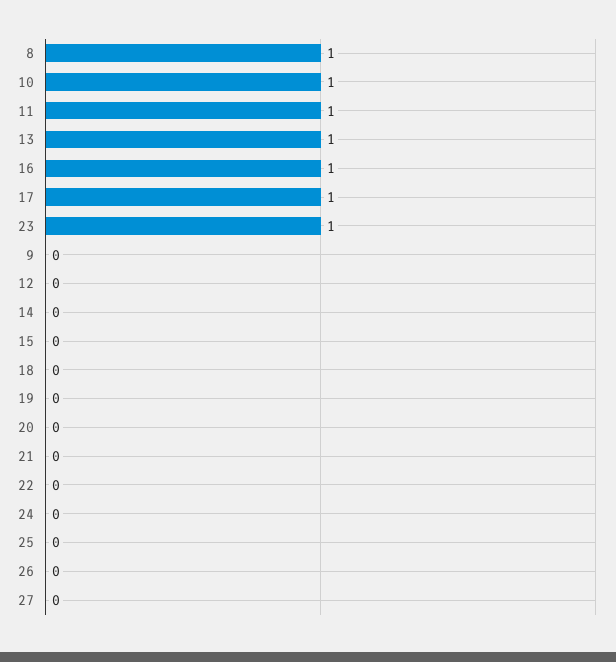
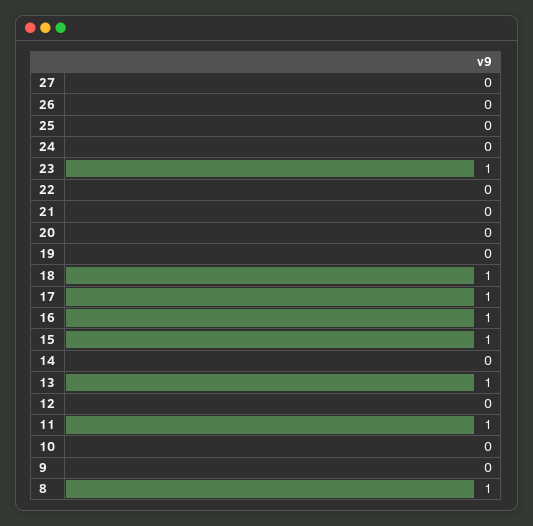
  {
    "8": 1,
-   "10": 1,
+   "10": 0,
    "11": 1,
    "13": 1,
    "16": 1,
    "17": 1,
    "23": 1,
    "9": 0,
    "12": 0,
    "14": 0,
-   "15": 0,
+   "15": 1,
-   "18": 0,
+   "18": 1,
    "19": 0,
    "20": 0,
    "21": 0,
    "22": 0,
    "24": 0,
    "25": 0,
    "26": 0,
    "27": 0
  }

